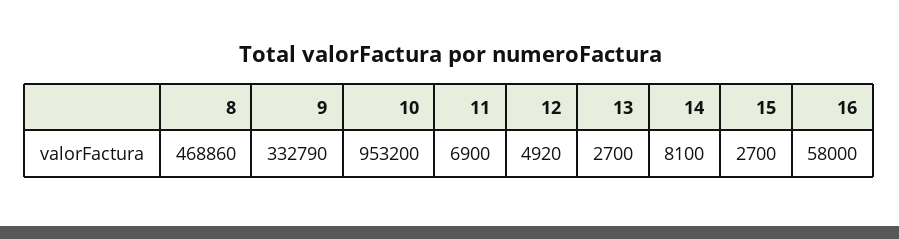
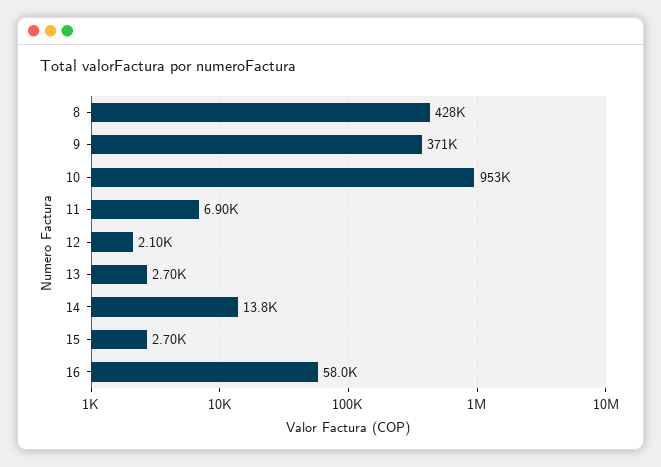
  {
-   "8": 468860,
+   "8": 428000,
-   "9": 332790,
+   "9": 371000,
    "10": 953200,
    "11": 6900,
-   "12": 4920,
+   "12": 2100,
    "13": 2700,
-   "14": 8100,
+   "14": 13800,
    "15": 2700,
    "16": 58000
  }

